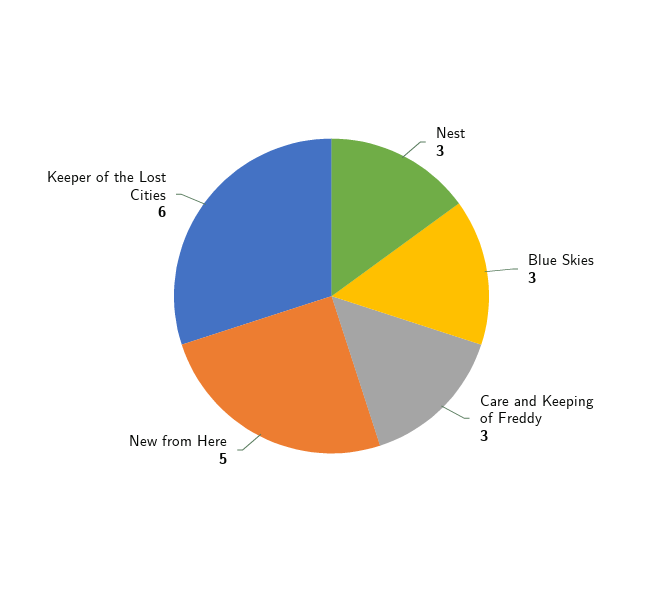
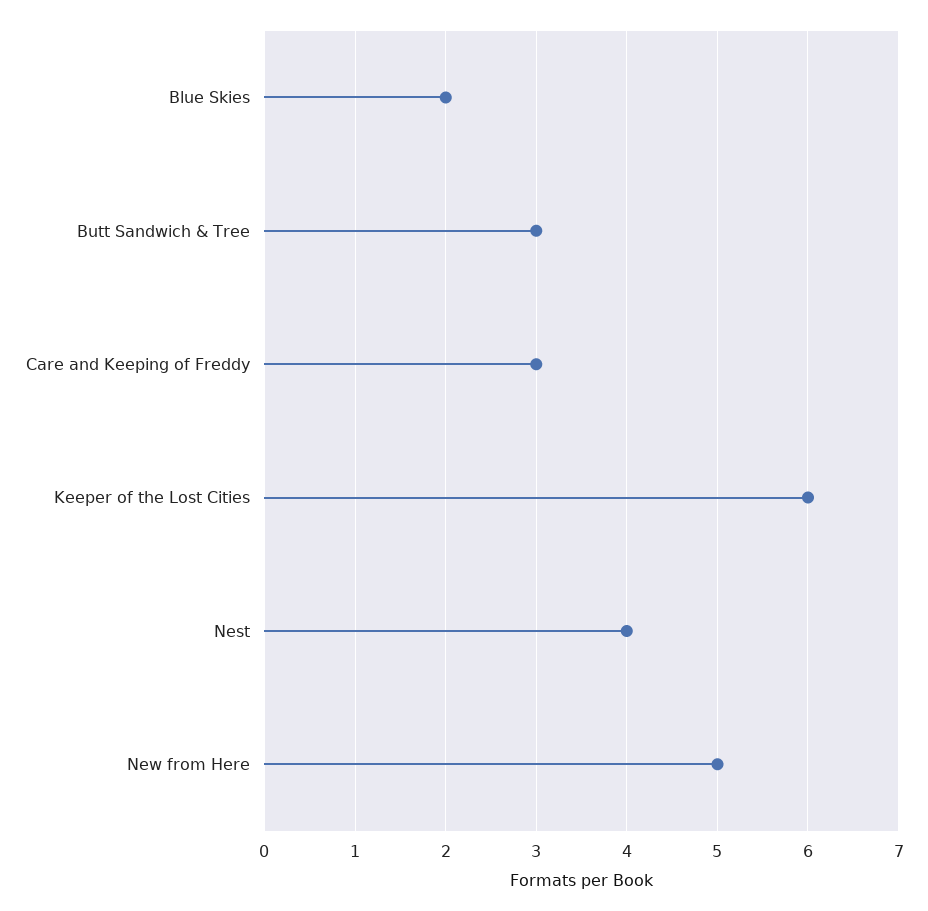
  {
-   "Nest": 3,
+   "Nest": 4,
-   "Blue Skies": 3,
+   "Blue Skies": 2,
    "Care and Keeping of Freddy": 3,
    "New from Here": 5,
-   "Keeper of the Lost Cities": 6
+   "Keeper of the Lost Cities": 6,
+   "Butt Sandwich & Tree": 3
  }

